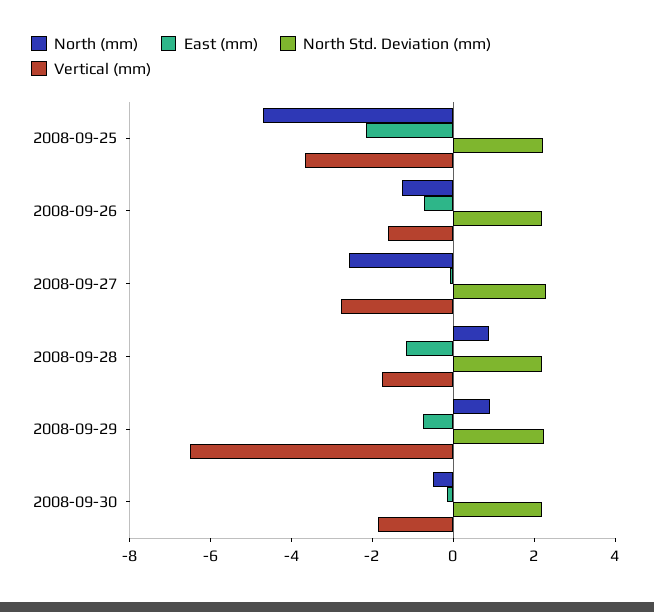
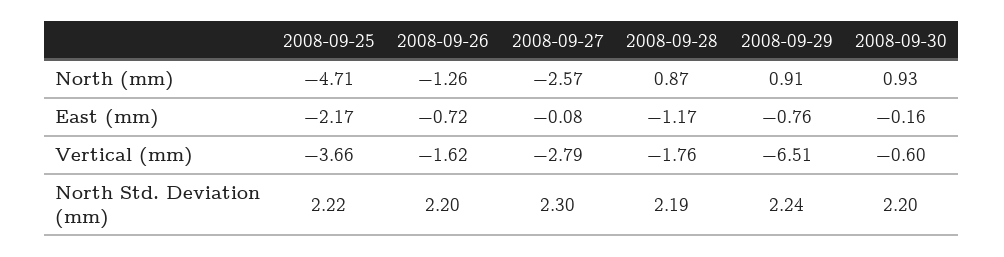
  {
    "North (mm)": {
      "2008-09-25": -4.71,
      "2008-09-26": -1.26,
      "2008-09-27": -2.57,
      "2008-09-28": 0.87,
      "2008-09-29": 0.91,
-     "2008-09-30": -0.5
+     "2008-09-30": 0.93
    },
    "East (mm)": {
      "2008-09-25": -2.17,
      "2008-09-26": -0.72,
      "2008-09-27": -0.08,
      "2008-09-28": -1.17,
      "2008-09-29": -0.76,
      "2008-09-30": -0.16
    },
    "North Std. Deviation (mm)": {
      "2008-09-25": 2.22,
      "2008-09-26": 2.2,
      "2008-09-27": 2.3,
      "2008-09-28": 2.19,
      "2008-09-29": 2.24,
      "2008-09-30": 2.2
    },
    "Vertical (mm)": {
      "2008-09-25": -3.66,
      "2008-09-26": -1.62,
      "2008-09-27": -2.79,
      "2008-09-28": -1.76,
      "2008-09-29": -6.51,
-     "2008-09-30": -2
+     "2008-09-30": -0.6
    }
  }

